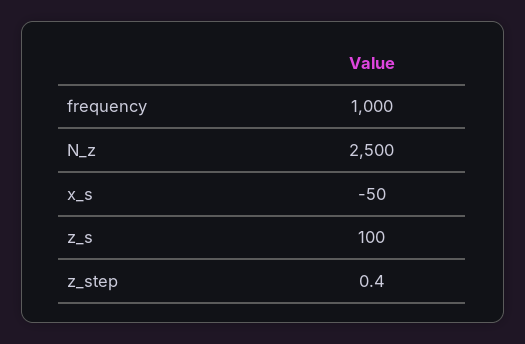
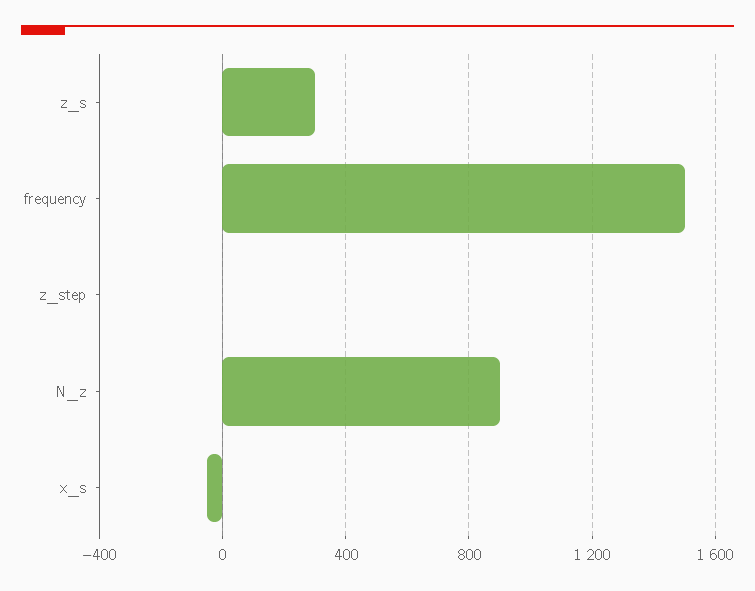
  {
-   "frequency": 1000,
+   "frequency": 1500,
-   "N_z": 2500,
+   "N_z": 900,
    "x_s": -50,
-   "z_s": 100,
+   "z_s": 300,
    "z_step": 0.4
  }

